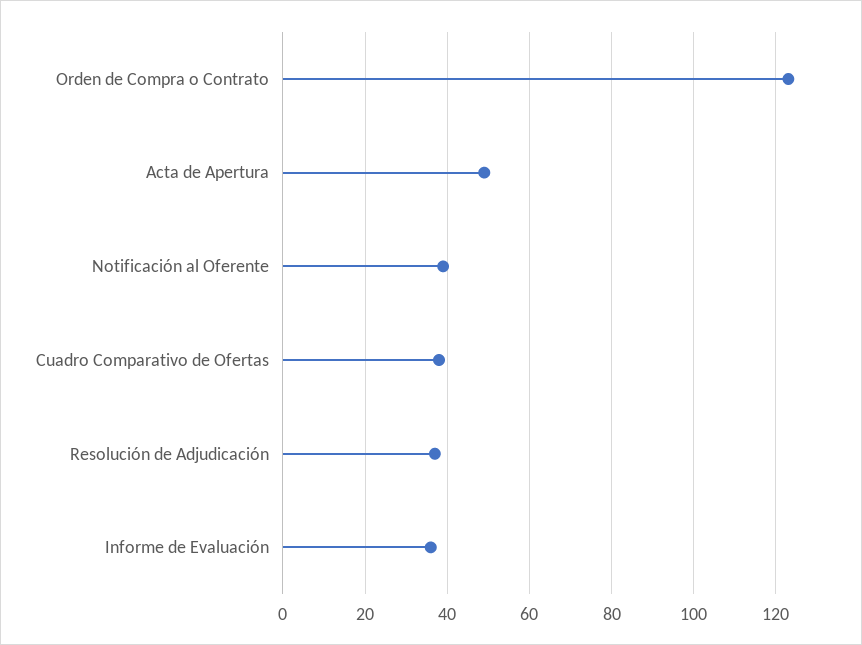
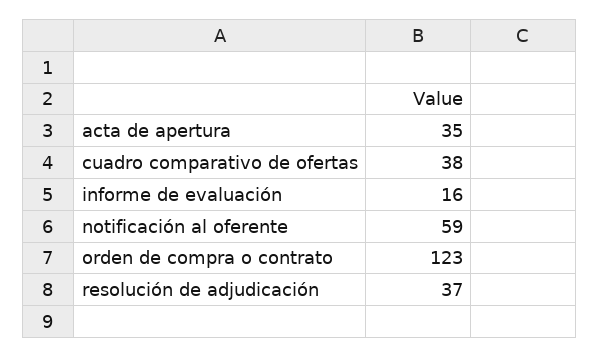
  {
    "Orden de Compra o Contrato": 123,
-   "Acta de Apertura": 50,
+   "Acta de Apertura": 35,
-   "Notificación al Oferente": 40,
+   "Notificación al Oferente": 59,
    "Cuadro Comparativo de Ofertas": 38,
    "Resolución de Adjudicación": 37,
-   "Informe de Evaluación": 35
+   "Informe de Evaluación": 16
  }

